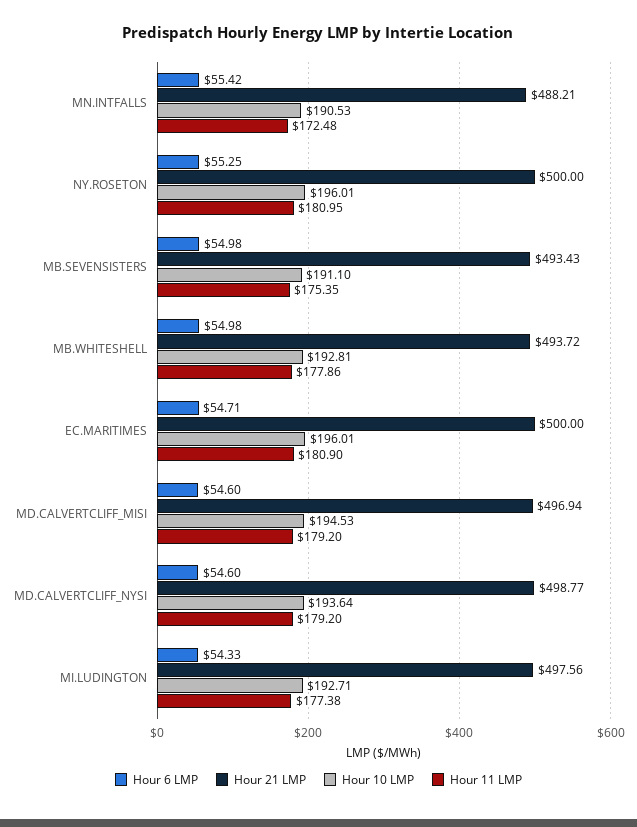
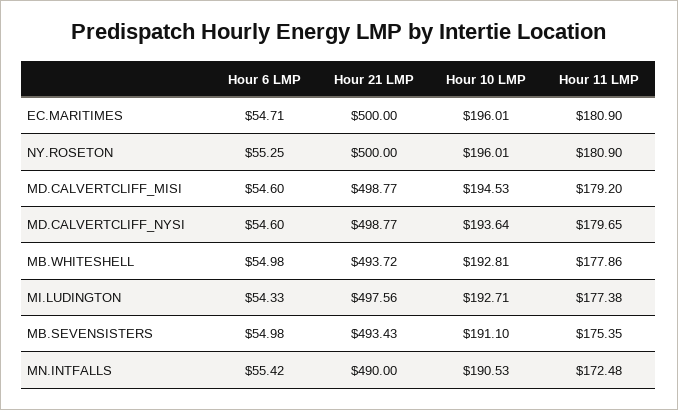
  {
    "Hour 6 LMP": {
      "MN.INTFALLS": 55.42,
      "NY.ROSETON": 55.25,
      "MB.SEVENSISTERS": 54.98,
      "MB.WHITESHELL": 54.98,
      "EC.MARITIMES": 54.71,
      "MD.CALVERTCLIFF_MISI": 54.6,
      "MD.CALVERTCLIFF_NYSI": 54.6,
      "MI.LUDINGTON": 54.33
    },
    "Hour 21 LMP": {
-     "MN.INTFALLS": 488.21,
+     "MN.INTFALLS": 490,
      "NY.ROSETON": 500,
      "MB.SEVENSISTERS": 493.43,
      "MB.WHITESHELL": 493.72,
      "EC.MARITIMES": 500,
-     "MD.CALVERTCLIFF_MISI": 496.94,
+     "MD.CALVERTCLIFF_MISI": 498.77,
      "MD.CALVERTCLIFF_NYSI": 498.77,
      "MI.LUDINGTON": 497.56
    },
    "Hour 10 LMP": {
      "MN.INTFALLS": 190.53,
      "NY.ROSETON": 196.01,
      "MB.SEVENSISTERS": 191.1,
      "MB.WHITESHELL": 192.81,
      "EC.MARITIMES": 196.01,
      "MD.CALVERTCLIFF_MISI": 194.53,
      "MD.CALVERTCLIFF_NYSI": 193.64,
      "MI.LUDINGTON": 192.71
    },
    "Hour 11 LMP": {
      "MN.INTFALLS": 172.48,
-     "NY.ROSETON": 180.95,
+     "NY.ROSETON": 180.9,
      "MB.SEVENSISTERS": 175.35,
      "MB.WHITESHELL": 177.86,
      "EC.MARITIMES": 180.9,
      "MD.CALVERTCLIFF_MISI": 179.2,
-     "MD.CALVERTCLIFF_NYSI": 179.2,
+     "MD.CALVERTCLIFF_NYSI": 179.65,
      "MI.LUDINGTON": 177.38
    }
  }

